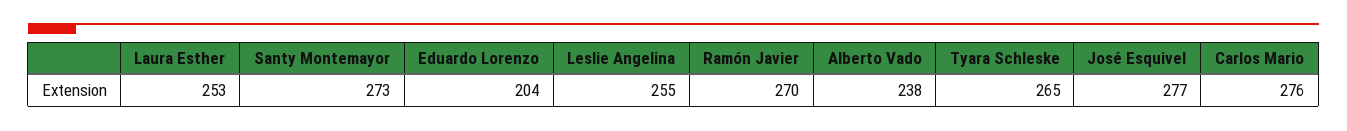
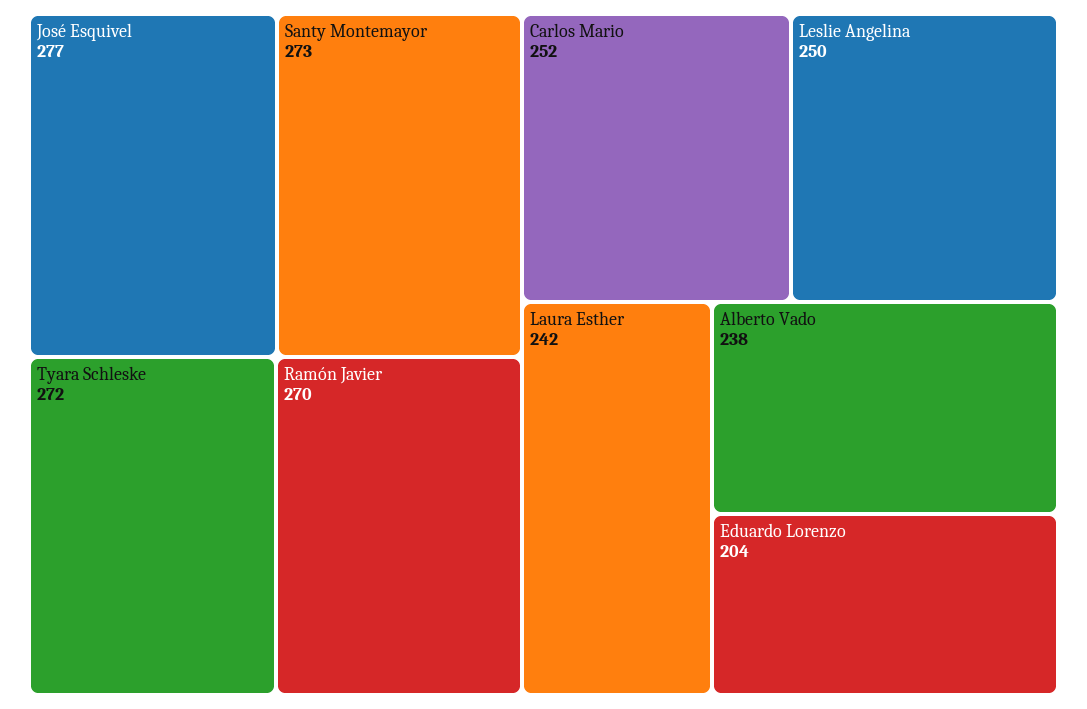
  {
-   "Laura Esther": 253,
+   "Laura Esther": 242,
    "Santy Montemayor": 273,
    "Eduardo Lorenzo": 204,
-   "Leslie Angelina": 255,
+   "Leslie Angelina": 250,
    "Ramón Javier": 270,
    "Alberto Vado": 238,
-   "Tyara Schleske": 265,
+   "Tyara Schleske": 272,
    "José Esquivel": 277,
-   "Carlos Mario": 276
+   "Carlos Mario": 252
  }

